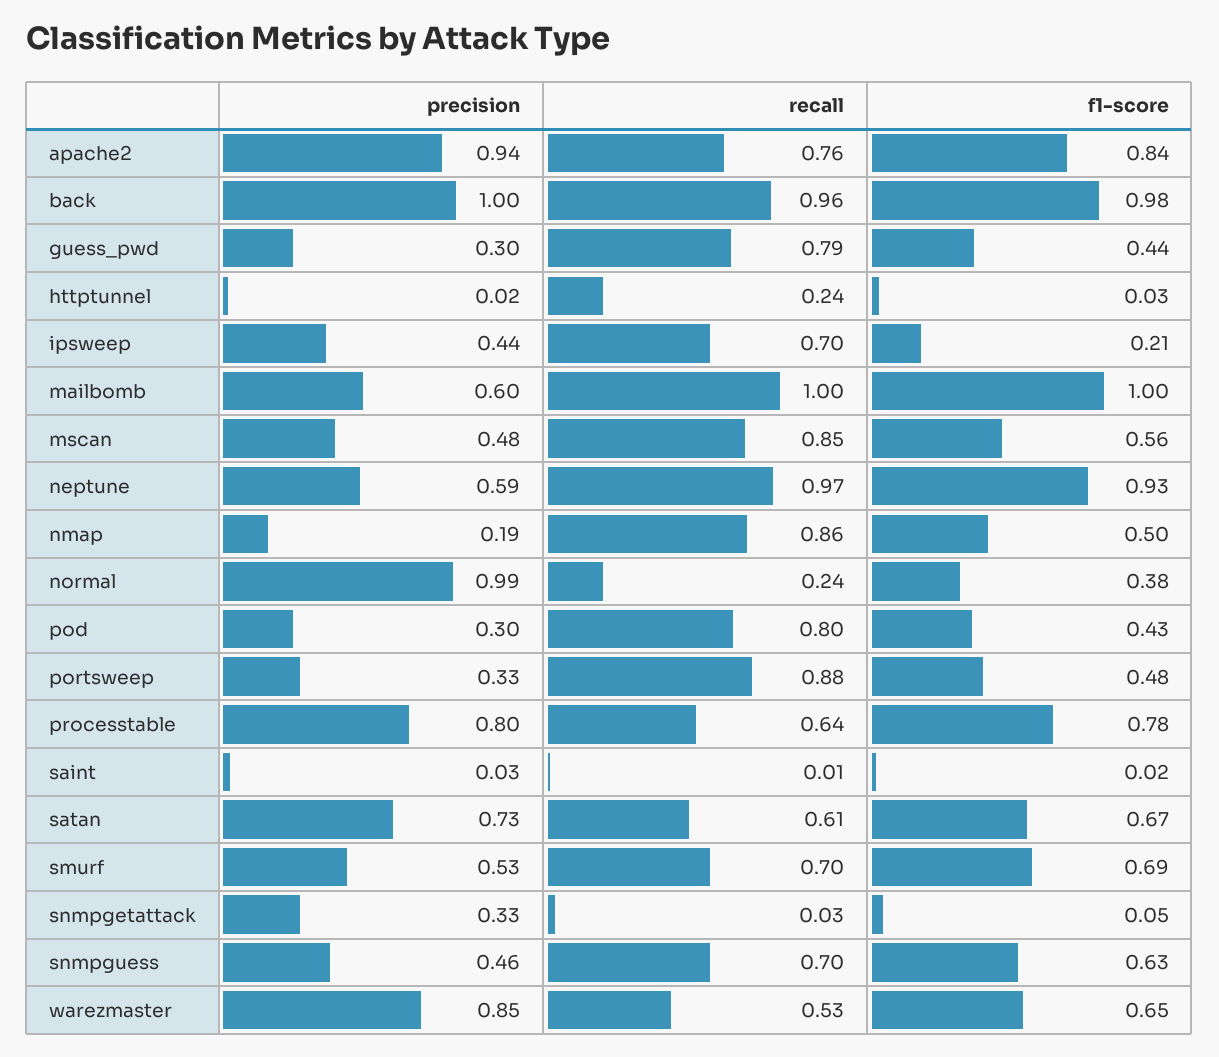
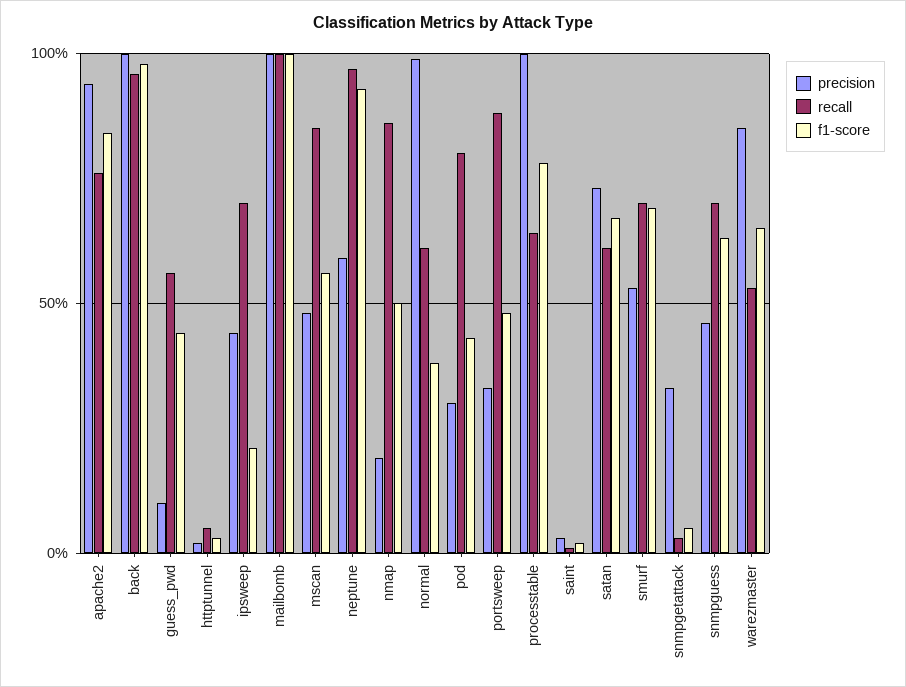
  {
    "precision": {
      "apache2": 0.94,
      "back": 1,
-     "guess_pwd": 0.3,
+     "guess_pwd": 0.1,
      "httptunnel": 0.02,
      "ipsweep": 0.44,
-     "mailbomb": 0.6,
+     "mailbomb": 1,
      "mscan": 0.48,
      "neptune": 0.59,
      "nmap": 0.19,
      "normal": 0.99,
      "pod": 0.3,
      "portsweep": 0.33,
-     "processtable": 0.8,
+     "processtable": 1,
      "saint": 0.03,
      "satan": 0.73,
      "smurf": 0.53,
      "snmpgetattack": 0.33,
      "snmpguess": 0.46,
      "warezmaster": 0.85
    },
    "recall": {
      "apache2": 0.76,
      "back": 0.96,
-     "guess_pwd": 0.79,
+     "guess_pwd": 0.55,
-     "httptunnel": 0.24,
+     "httptunnel": 0.05,
      "ipsweep": 0.7,
      "mailbomb": 1,
      "mscan": 0.85,
      "neptune": 0.97,
      "nmap": 0.86,
-     "normal": 0.24,
+     "normal": 0.6,
      "pod": 0.8,
      "portsweep": 0.88,
      "processtable": 0.64,
      "saint": 0.01,
      "satan": 0.61,
      "smurf": 0.7,
      "snmpgetattack": 0.03,
      "snmpguess": 0.7,
      "warezmaster": 0.53
    },
    "f1-score": {
      "apache2": 0.84,
      "back": 0.98,
      "guess_pwd": 0.44,
      "httptunnel": 0.03,
      "ipsweep": 0.21,
      "mailbomb": 1,
      "mscan": 0.56,
      "neptune": 0.93,
      "nmap": 0.5,
      "normal": 0.38,
      "pod": 0.43,
      "portsweep": 0.48,
      "processtable": 0.78,
      "saint": 0.02,
      "satan": 0.67,
      "smurf": 0.69,
      "snmpgetattack": 0.05,
      "snmpguess": 0.63,
      "warezmaster": 0.65
    }
  }

